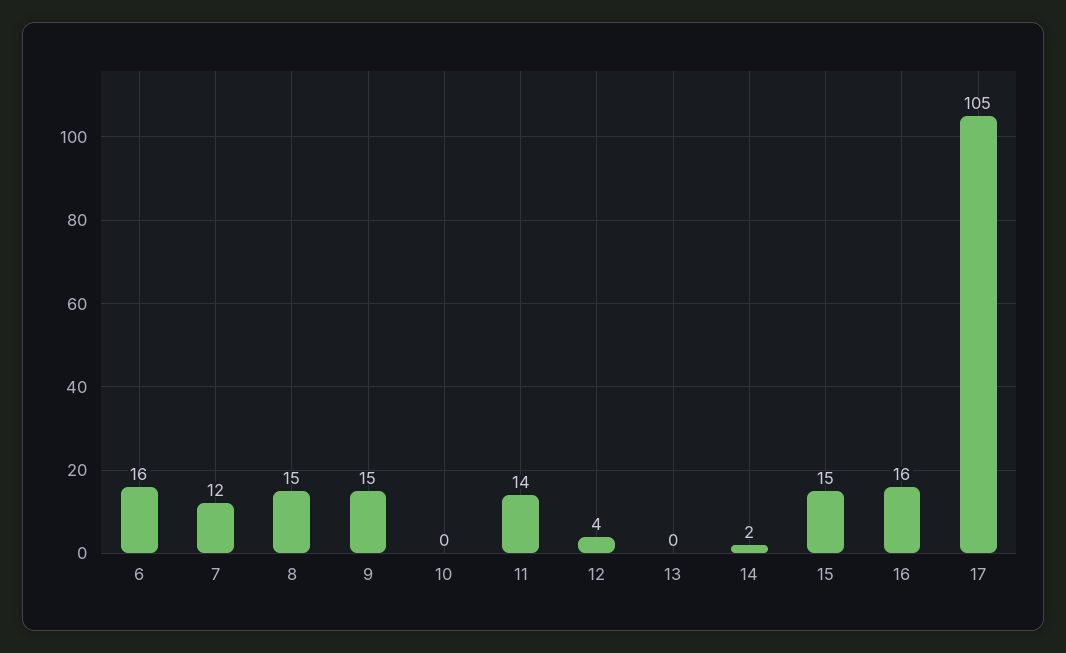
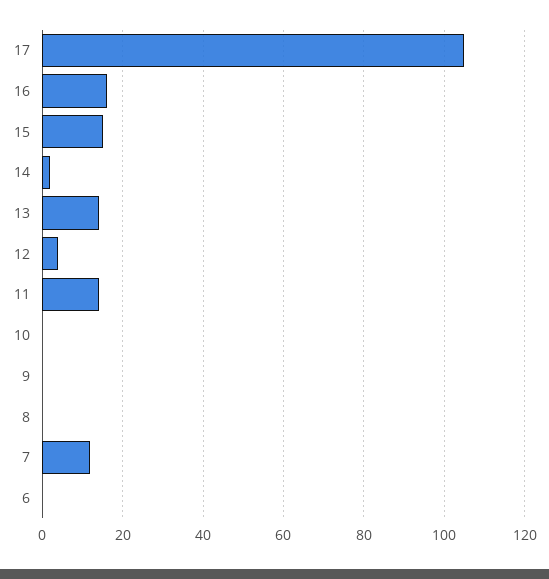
  {
-   "6": 16,
+   "6": 0,
    "7": 12,
-   "8": 15,
+   "8": 0,
-   "9": 15,
+   "9": 0,
    "10": 0,
    "11": 14,
    "12": 4,
-   "13": 0,
+   "13": 15,
    "14": 2,
    "15": 15,
    "16": 16,
    "17": 105
  }

